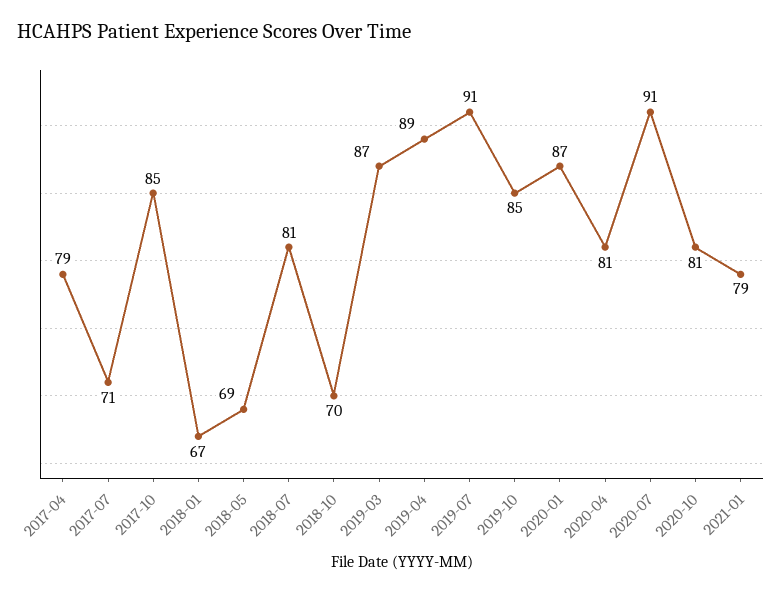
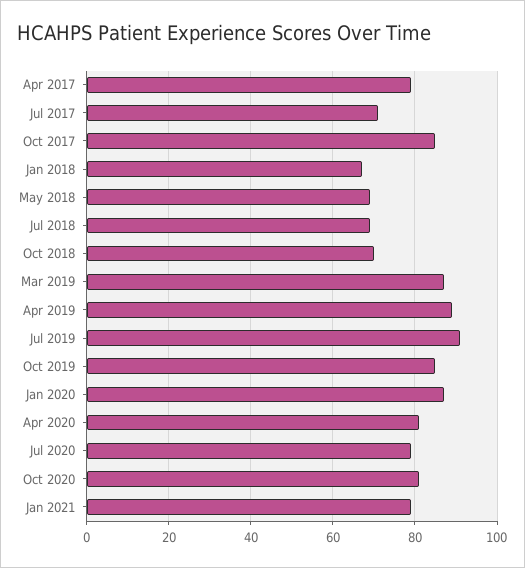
  {
    "2017-04": 79,
    "2017-07": 71,
    "2017-10": 85,
    "2018-01": 67,
    "2018-05": 69,
-   "2018-07": 81,
+   "2018-07": 70,
    "2018-10": 70,
    "2019-03": 87,
    "2019-04": 89,
    "2019-07": 91,
    "2019-10": 85,
    "2020-01": 87,
    "2020-04": 81,
-   "2020-07": 91,
+   "2020-07": 80,
    "2020-10": 81,
    "2021-01": 79
  }

